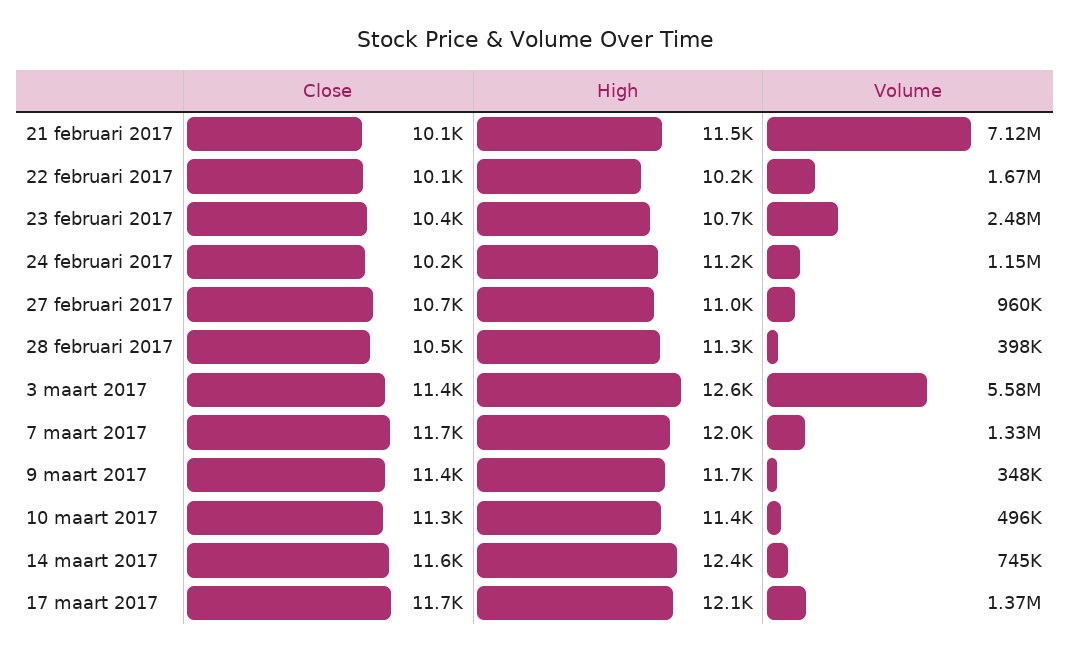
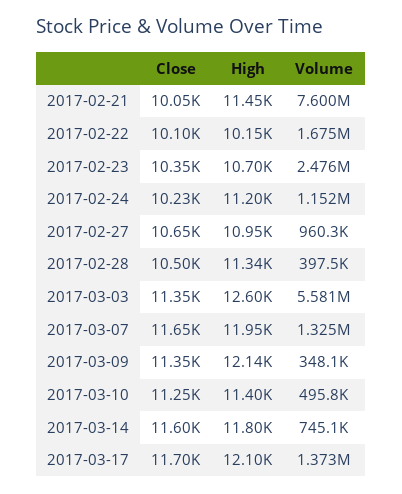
  {
    "Close": {
      "21 februari 2017": 10050,
      "22 februari 2017": 10100,
      "23 februari 2017": 10350,
      "24 februari 2017": 10230,
      "27 februari 2017": 10650,
      "28 februari 2017": 10500,
      "3 maart 2017": 11350,
      "7 maart 2017": 11650,
      "9 maart 2017": 11350,
      "10 maart 2017": 11250,
      "14 maart 2017": 11600,
      "17 maart 2017": 11700
    },
    "High": {
      "21 februari 2017": 11450,
      "22 februari 2017": 10150,
      "23 februari 2017": 10700,
      "24 februari 2017": 11200,
      "27 februari 2017": 10950,
      "28 februari 2017": 11340,
      "3 maart 2017": 12600,
      "7 maart 2017": 11950,
-     "9 maart 2017": 11700,
+     "9 maart 2017": 12140,
      "10 maart 2017": 11400,
-     "14 maart 2017": 12400,
+     "14 maart 2017": 11800,
      "17 maart 2017": 12100
    },
    "Volume": {
-     "21 februari 2017": 7120000,
+     "21 februari 2017": 7600000,
      "22 februari 2017": 1675000,
      "23 februari 2017": 2476000,
      "24 februari 2017": 1152000,
      "27 februari 2017": 960300,
      "28 februari 2017": 397500,
      "3 maart 2017": 5581000,
      "7 maart 2017": 1325000,
      "9 maart 2017": 348100,
      "10 maart 2017": 495800,
      "14 maart 2017": 745100,
      "17 maart 2017": 1373000
    }
  }

